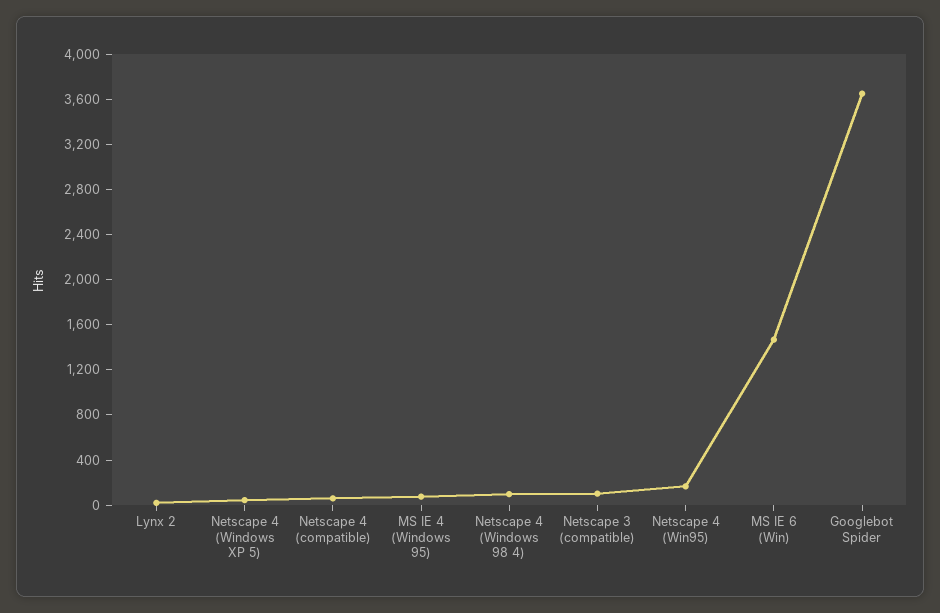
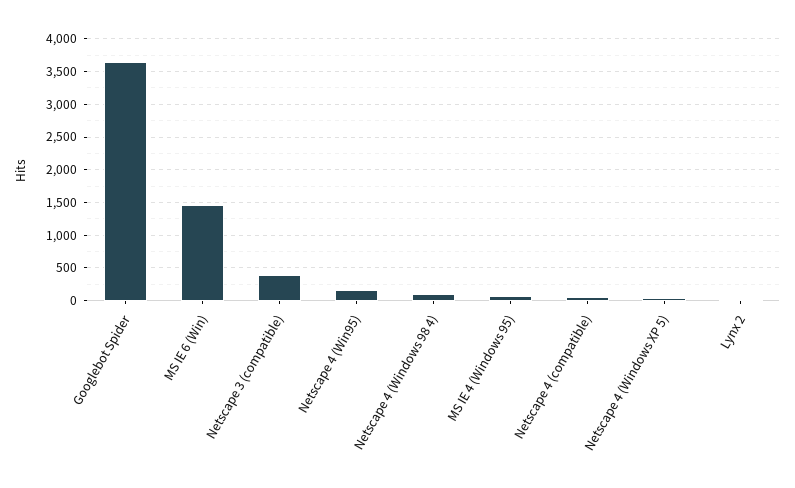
  {
    "Lynx 2": 0,
    "Netscape 4 (Windows XP 5)": 0,
    "Netscape 4 (compatible)": 100,
    "MS IE 4 (Windows 95)": 100,
    "Netscape 4 (Windows 98 4)": 100,
-   "Netscape 3 (compatible)": 100,
+   "Netscape 3 (compatible)": 400,
    "Netscape 4 (Win95)": 200,
    "MS IE 6 (Win)": 1500,
    "Googlebot Spider": 3700
  }

